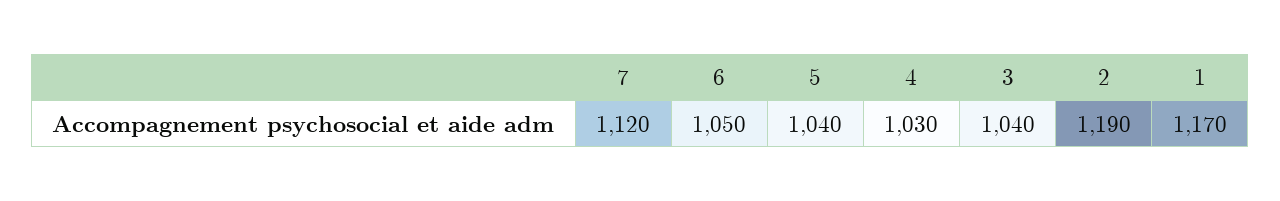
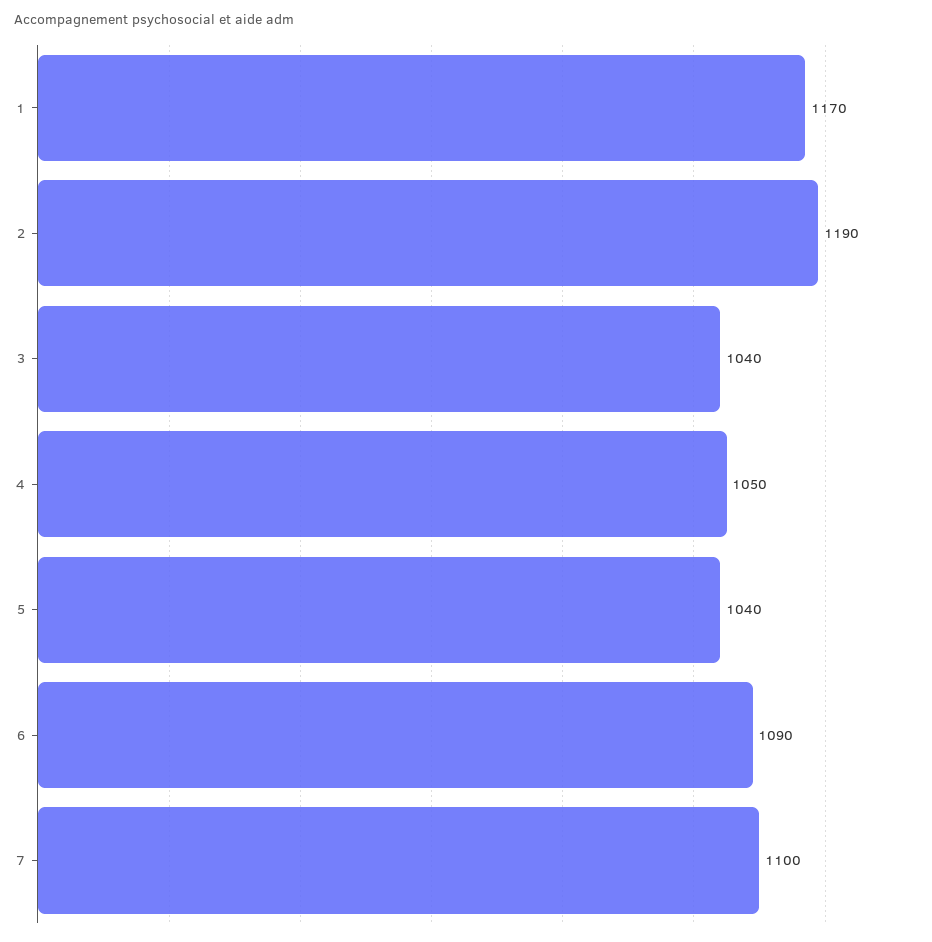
  {
-   "7": 1120,
+   "7": 1100,
-   "6": 1050,
+   "6": 1090,
    "5": 1040,
-   "4": 1030,
+   "4": 1050,
    "3": 1040,
    "2": 1190,
    "1": 1170
  }

